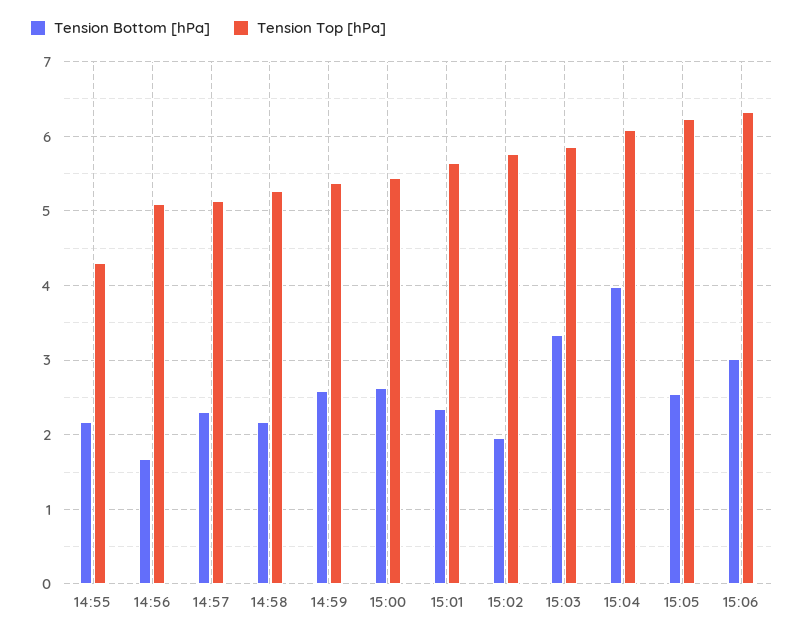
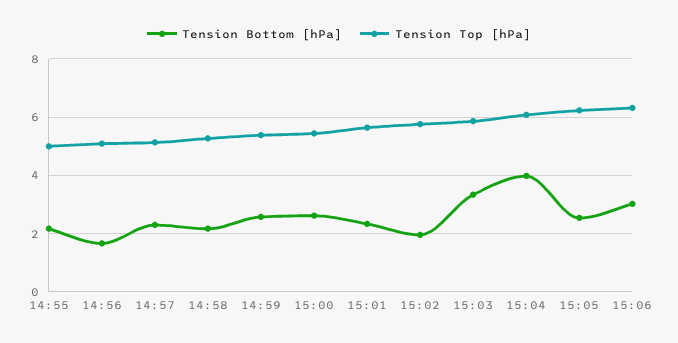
  {
    "Tension Bottom [hPa]": {
      "14:55": 2.2,
      "14:56": 1.7,
      "14:57": 2.3,
      "14:58": 2.2,
      "14:59": 2.6,
      "15:00": 2.6,
      "15:01": 2.3,
      "15:02": 2,
      "15:03": 3.3,
      "15:04": 4,
      "15:05": 2.5,
      "15:06": 3
    },
    "Tension Top [hPa]": {
-     "14:55": 4.3,
+     "14:55": 5,
      "14:56": 5.1,
      "14:57": 5.1,
      "14:58": 5.3,
      "14:59": 5.4,
      "15:00": 5.4,
      "15:01": 5.6,
      "15:02": 5.8,
      "15:03": 5.9,
      "15:04": 6.1,
      "15:05": 6.2,
      "15:06": 6.3
    }
  }

